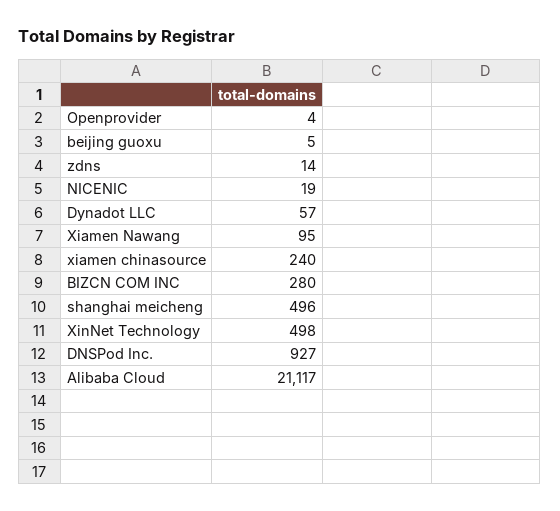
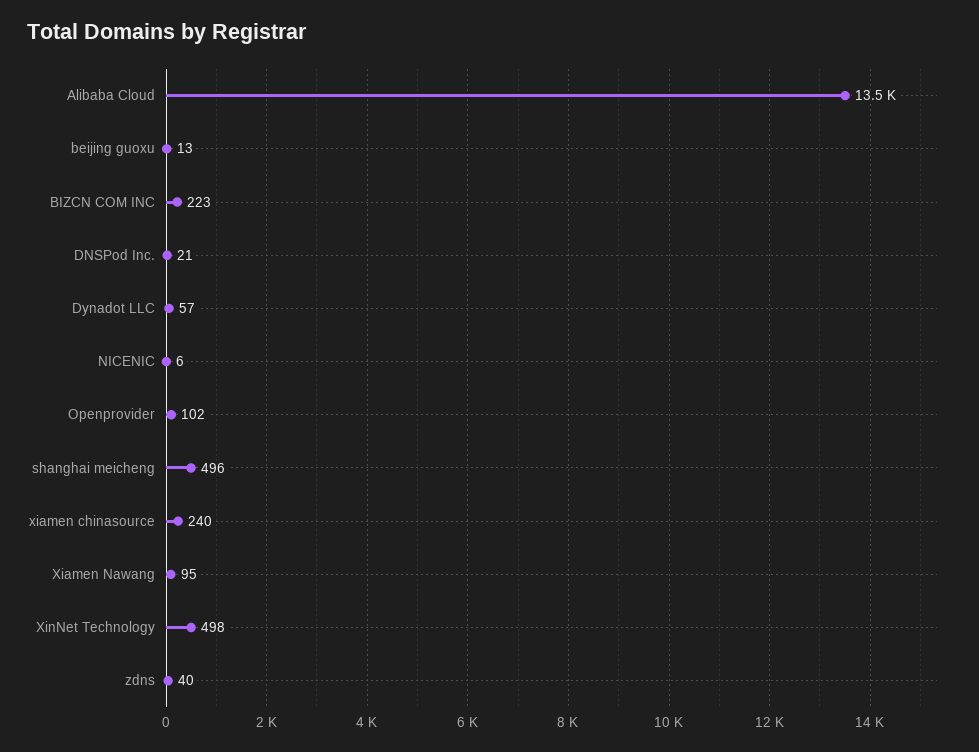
  {
-   "Openprovider": 4,
+   "Openprovider": 102,
-   "beijing guoxu": 5,
+   "beijing guoxu": 13,
-   "zdns": 14,
+   "zdns": 40,
-   "NICENIC": 19,
+   "NICENIC": 6,
    "Dynadot LLC": 57,
    "Xiamen Nawang": 95,
    "xiamen chinasource": 240,
-   "BIZCN COM INC": 280,
+   "BIZCN COM INC": 223,
    "shanghai meicheng": 496,
    "XinNet Technology": 498,
-   "DNSPod Inc.": 927,
+   "DNSPod Inc.": 21,
-   "Alibaba Cloud": 21117
+   "Alibaba Cloud": 13500
  }

